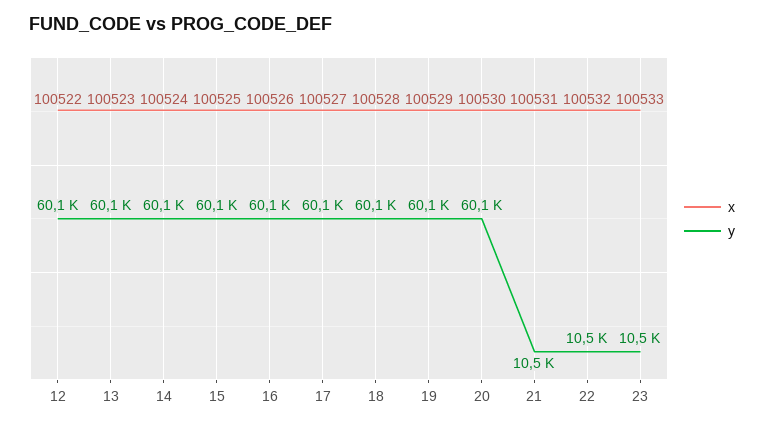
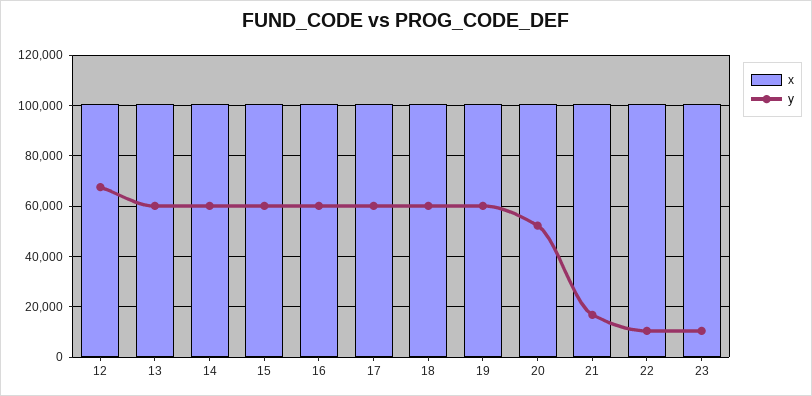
  {
    "x": {
      "12": 100522,
      "13": 100523,
      "14": 100524,
      "15": 100525,
      "16": 100526,
      "17": 100527,
      "18": 100528,
      "19": 100529,
      "20": 100530,
      "21": 100531,
      "22": 100532,
      "23": 100533
    },
    "y": {
-     "12": 60100,
+     "12": 67500,
      "13": 60100,
      "14": 60100,
      "15": 60100,
      "16": 60100,
      "17": 60100,
      "18": 60100,
      "19": 60100,
-     "20": 60100,
+     "20": 52500,
-     "21": 10500,
+     "21": 17500,
      "22": 10500,
      "23": 10500
    }
  }

